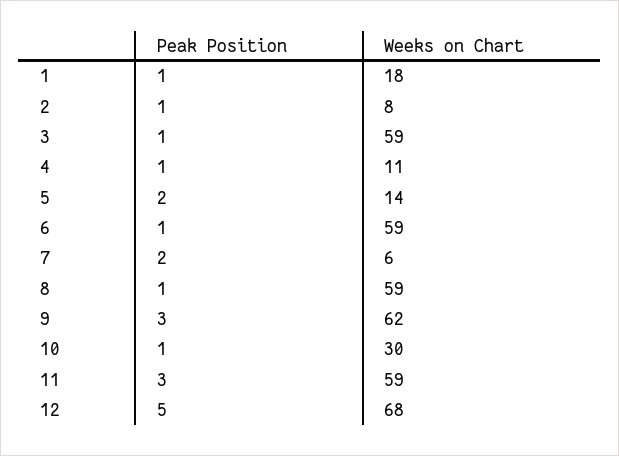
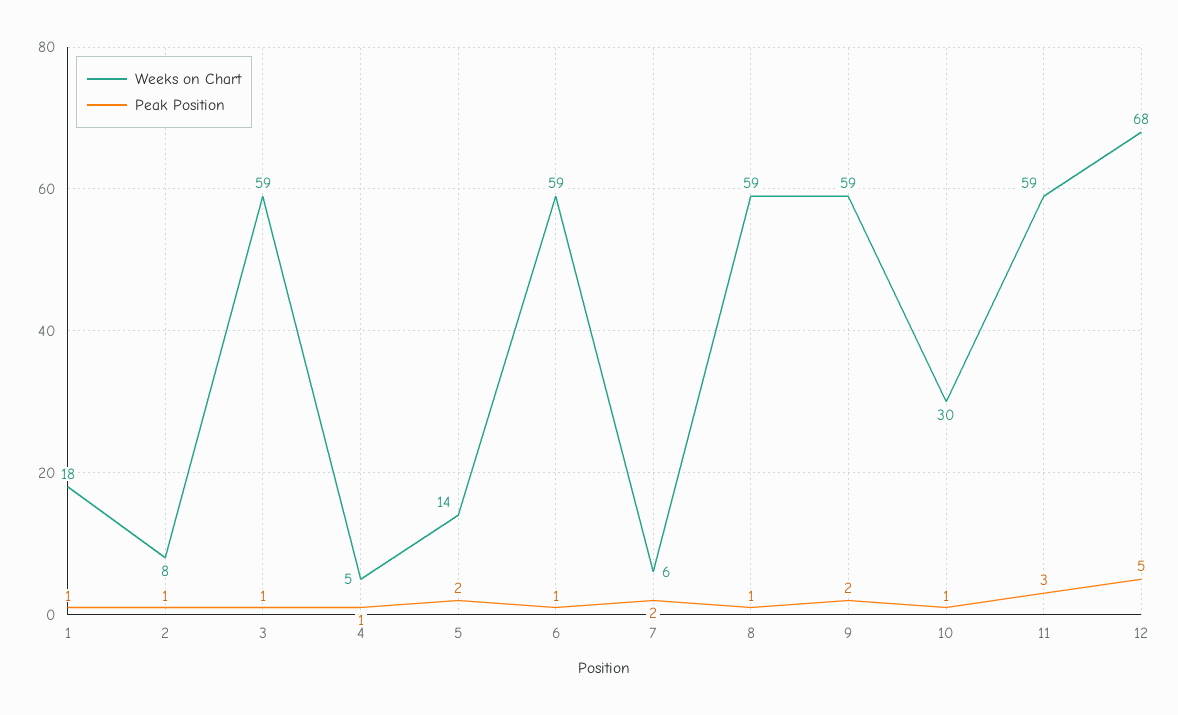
  {
    "Peak Position": {
      "1": 1,
      "2": 1,
      "3": 1,
      "4": 1,
      "5": 2,
      "6": 1,
      "7": 2,
      "8": 1,
-     "9": 3,
+     "9": 2,
      "10": 1,
      "11": 3,
      "12": 5
    },
    "Weeks on Chart": {
      "1": 18,
      "2": 8,
      "3": 59,
-     "4": 11,
+     "4": 5,
      "5": 14,
      "6": 59,
      "7": 6,
      "8": 59,
-     "9": 62,
+     "9": 59,
      "10": 30,
      "11": 59,
      "12": 68
    }
  }

